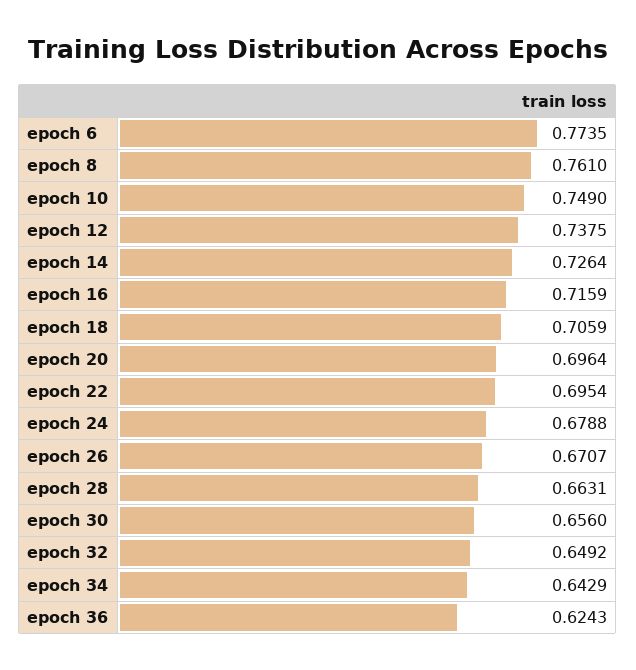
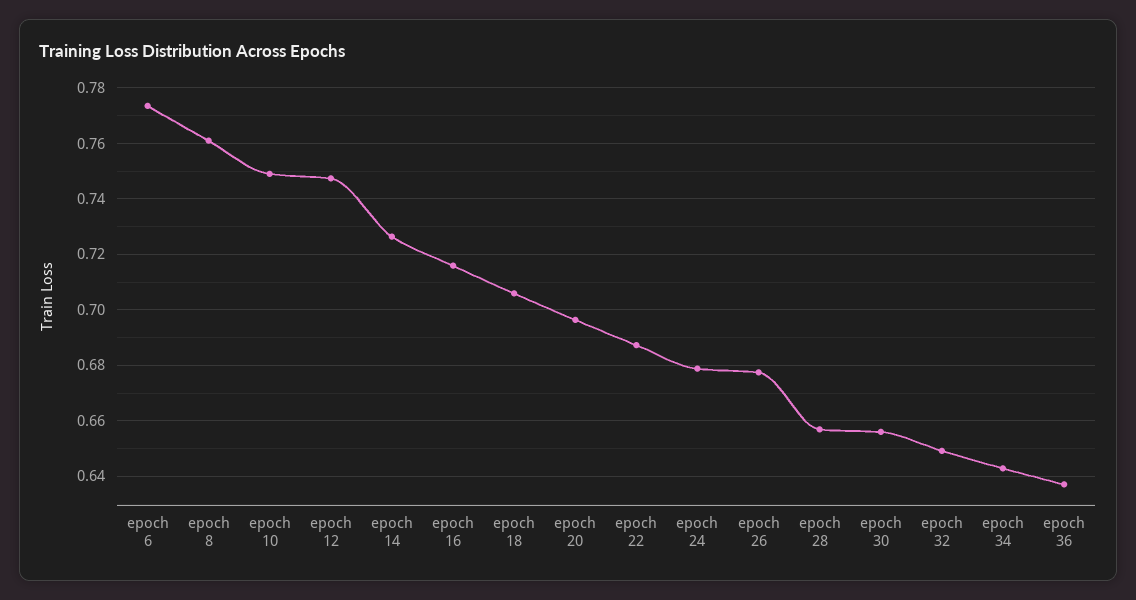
  {
    "epoch 6": 0.7735,
    "epoch 8": 0.761,
    "epoch 10": 0.749,
-   "epoch 12": 0.7375,
+   "epoch 12": 0.7475,
    "epoch 14": 0.7264,
    "epoch 16": 0.7159,
    "epoch 18": 0.7059,
    "epoch 20": 0.6964,
-   "epoch 22": 0.6954,
+   "epoch 22": 0.6875,
    "epoch 24": 0.6788,
-   "epoch 26": 0.6707,
+   "epoch 26": 0.6775,
-   "epoch 28": 0.6631,
+   "epoch 28": 0.6575,
    "epoch 30": 0.656,
    "epoch 32": 0.6492,
    "epoch 34": 0.6429,
-   "epoch 36": 0.6243
+   "epoch 36": 0.6375
  }

